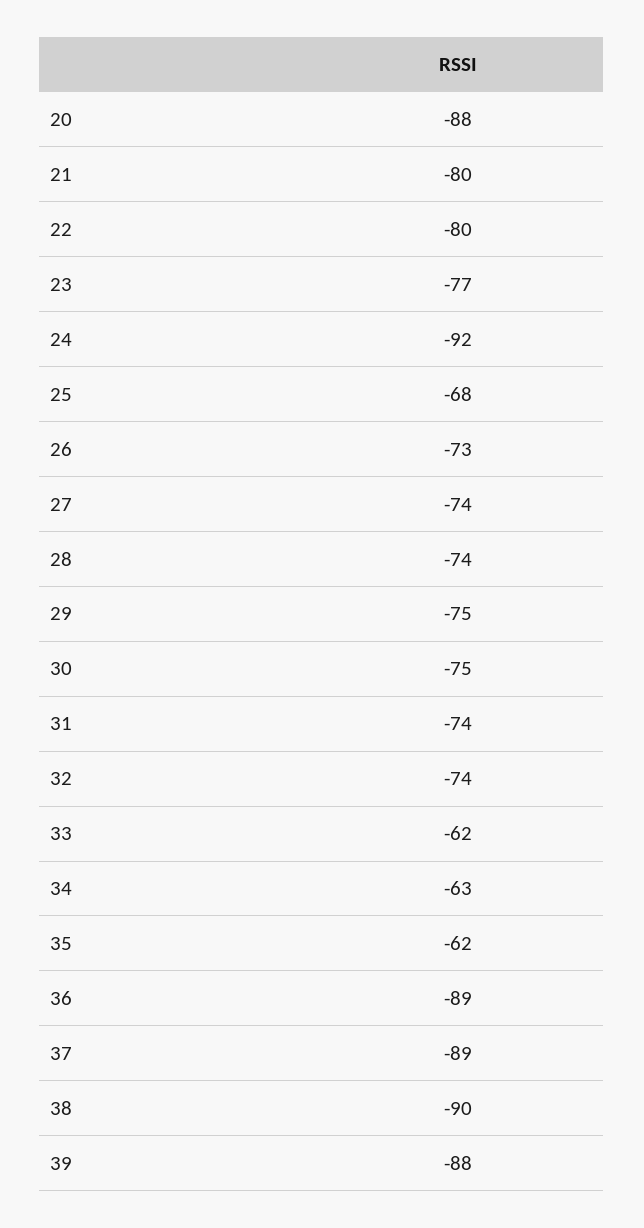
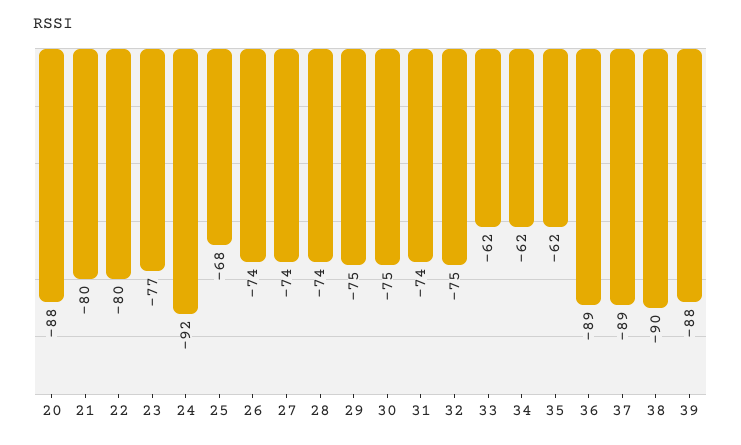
  {
    "20": -88,
    "21": -80,
    "22": -80,
    "23": -77,
    "24": -92,
    "25": -68,
-   "26": -73,
+   "26": -74,
    "27": -74,
    "28": -74,
    "29": -75,
    "30": -75,
    "31": -74,
-   "32": -74,
+   "32": -75,
    "33": -62,
-   "34": -63,
+   "34": -62,
    "35": -62,
    "36": -89,
    "37": -89,
    "38": -90,
    "39": -88
  }

